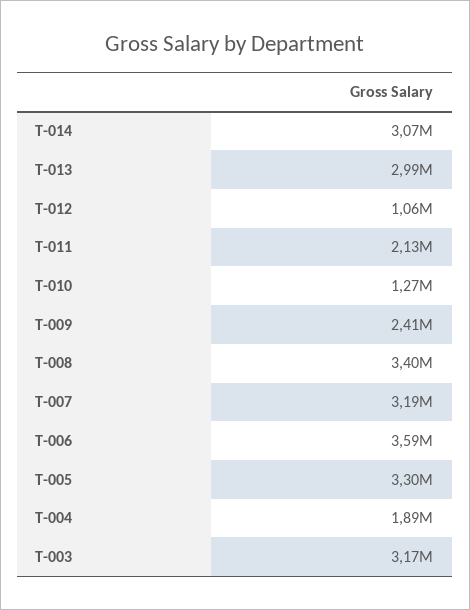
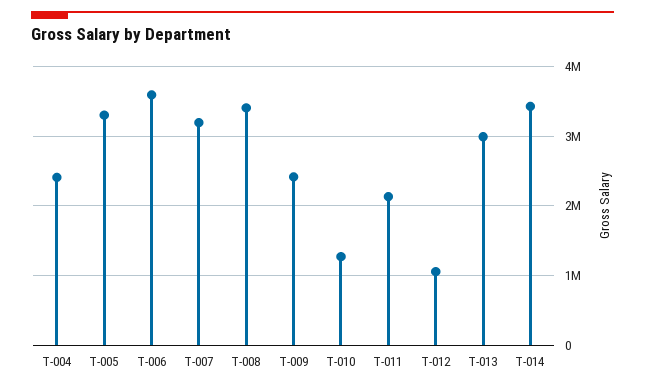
  {
-   "T-014": 3070000,
+   "T-014": 3400000,
    "T-013": 2990000,
    "T-012": 1060000,
    "T-011": 2130000,
    "T-010": 1270000,
    "T-009": 2410000,
    "T-008": 3400000,
    "T-007": 3190000,
    "T-006": 3590000,
    "T-005": 3300000,
-   "T-004": 1890000,
+   "T-004": 2400000
-   "T-003": 3170000
  }

